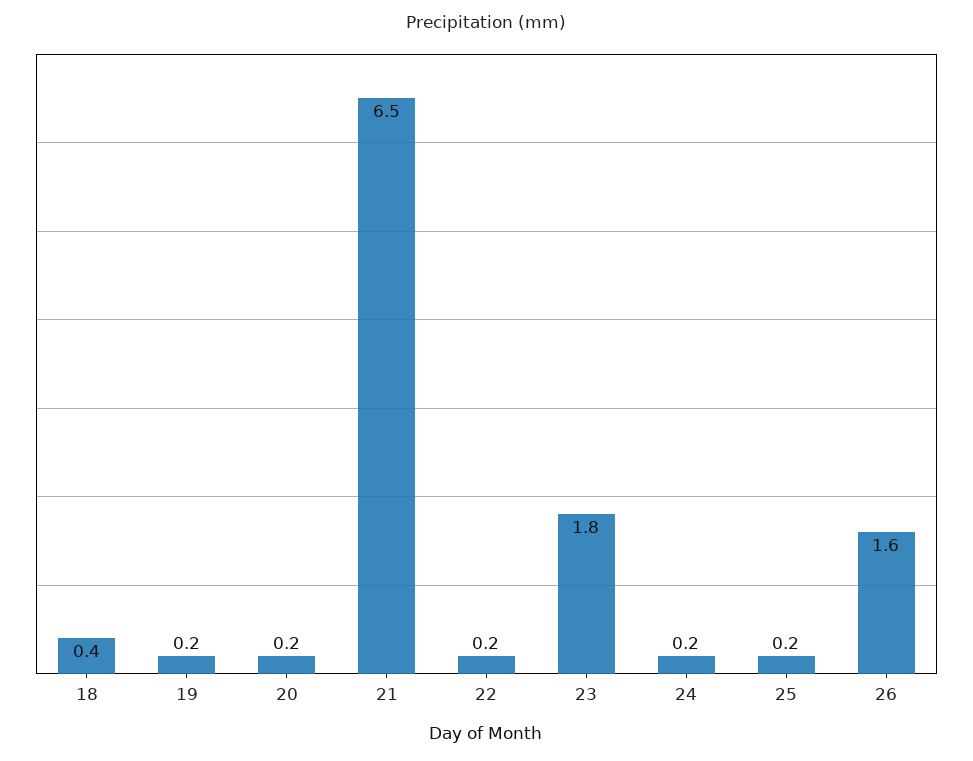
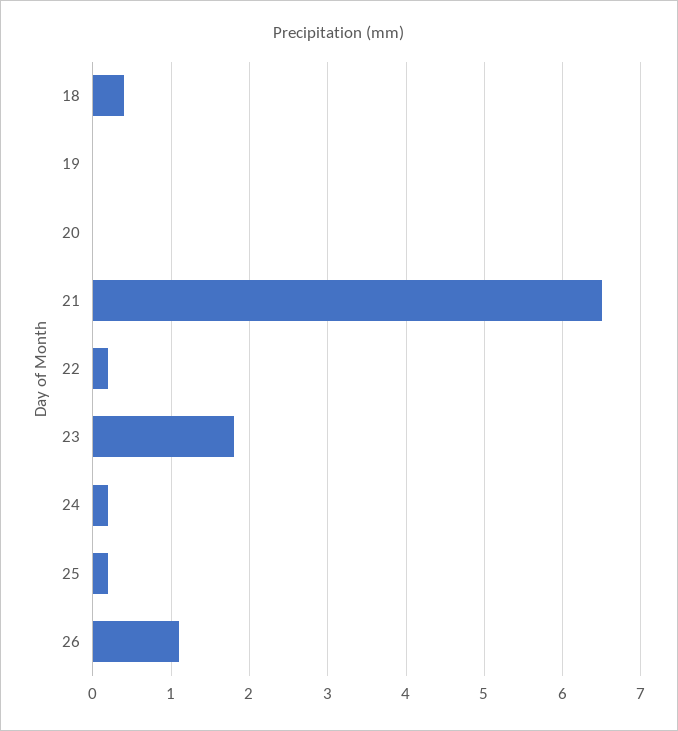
  {
    "18": 0.4,
-   "19": 0.2,
+   "19": 0,
-   "20": 0.2,
+   "20": 0,
    "21": 6.5,
    "22": 0.2,
    "23": 1.8,
    "24": 0.2,
    "25": 0.2,
-   "26": 1.6
+   "26": 1.1
  }

